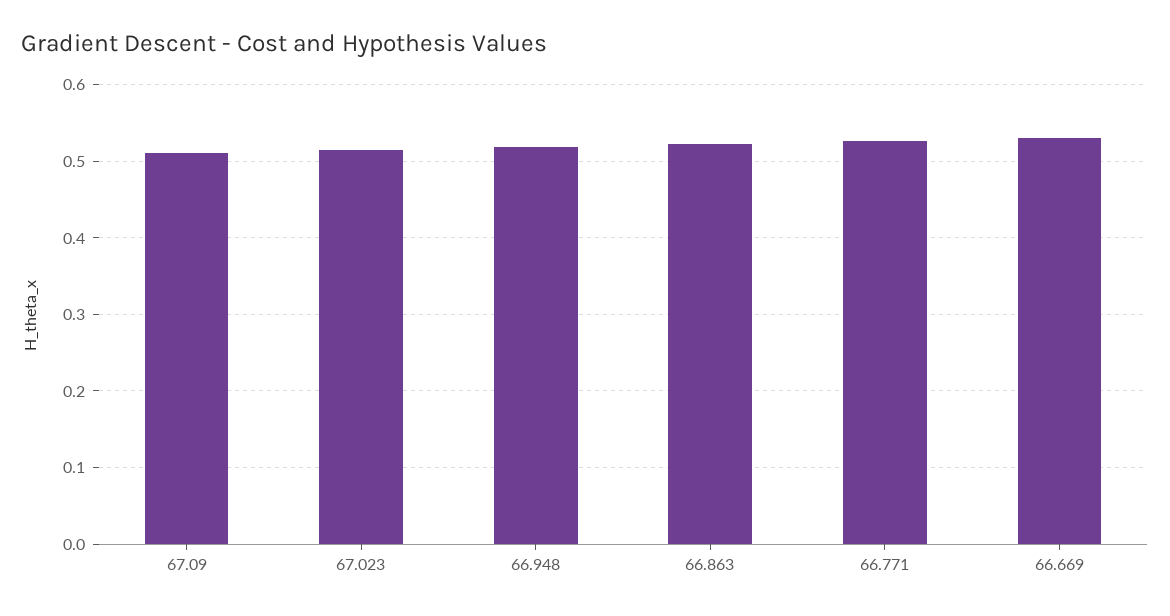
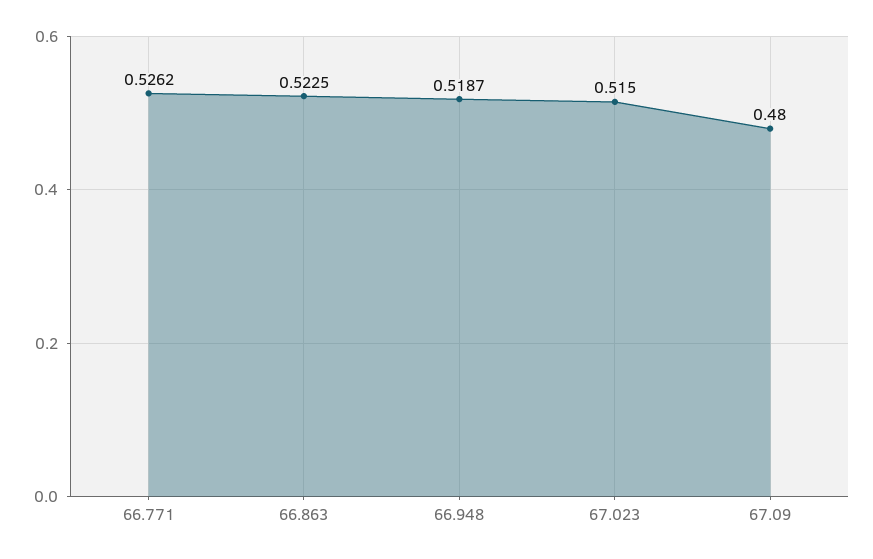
  {
-   "67.09": 0.51,
+   "67.09": 0.48,
    "67.023": 0.515,
    "66.948": 0.5187,
    "66.863": 0.5225,
-   "66.771": 0.5262,
+   "66.771": 0.5262
-   "66.669": 0.53
  }

